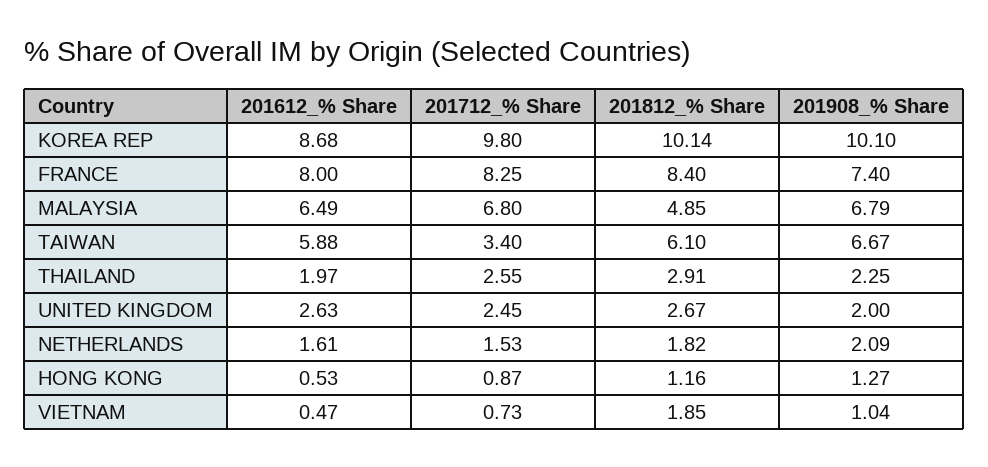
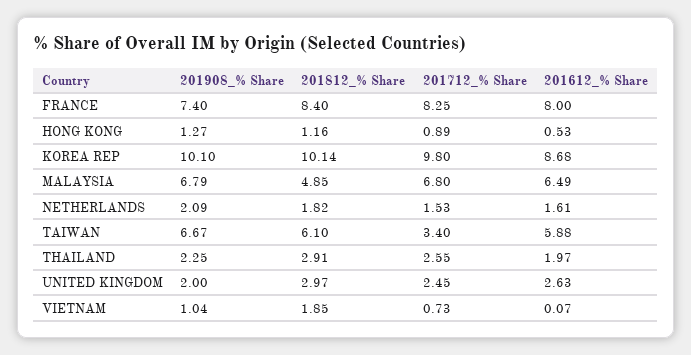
  {
    "201612_% Share": {
      "KOREA REP": 8.68,
      "FRANCE": 8,
      "MALAYSIA": 6.49,
      "TAIWAN": 5.88,
      "THAILAND": 1.97,
      "UNITED KINGDOM": 2.63,
      "NETHERLANDS": 1.61,
      "HONG KONG": 0.53,
-     "VIETNAM": 0.47
+     "VIETNAM": 0.07
    },
    "201712_% Share": {
      "KOREA REP": 9.8,
      "FRANCE": 8.25,
      "MALAYSIA": 6.8,
      "TAIWAN": 3.4,
      "THAILAND": 2.55,
      "UNITED KINGDOM": 2.45,
      "NETHERLANDS": 1.53,
-     "HONG KONG": 0.87,
+     "HONG KONG": 0.89,
      "VIETNAM": 0.73
    },
    "201812_% Share": {
      "KOREA REP": 10.14,
      "FRANCE": 8.4,
      "MALAYSIA": 4.85,
      "TAIWAN": 6.1,
      "THAILAND": 2.91,
-     "UNITED KINGDOM": 2.67,
+     "UNITED KINGDOM": 2.97,
      "NETHERLANDS": 1.82,
      "HONG KONG": 1.16,
      "VIETNAM": 1.85
    },
    "201908_% Share": {
      "KOREA REP": 10.1,
      "FRANCE": 7.4,
      "MALAYSIA": 6.79,
      "TAIWAN": 6.67,
      "THAILAND": 2.25,
      "UNITED KINGDOM": 2,
      "NETHERLANDS": 2.09,
      "HONG KONG": 1.27,
      "VIETNAM": 1.04
    }
  }

